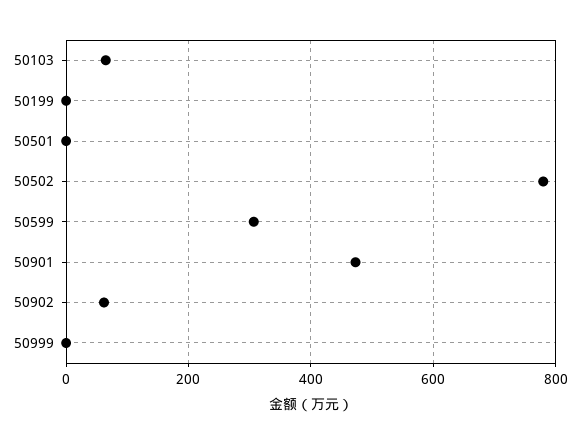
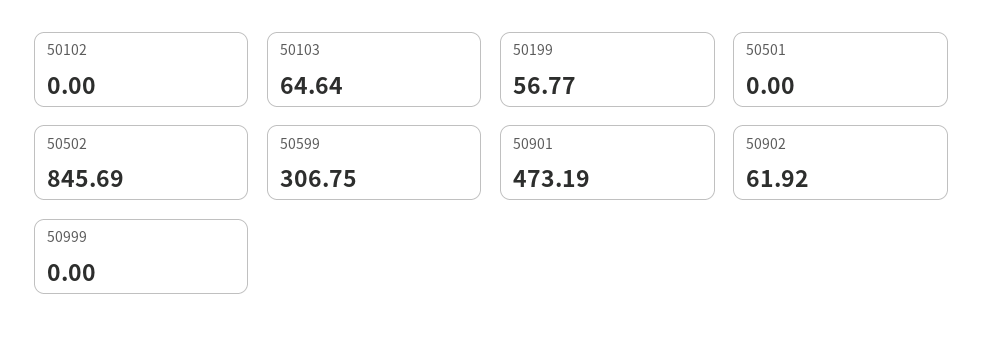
  {
    "50103": 64.64,
-   "50199": 0,
+   "50199": 56.77,
    "50501": 0,
-   "50502": 780,
+   "50502": 845.69,
    "50599": 306.75,
    "50901": 473.19,
    "50902": 61.92,
-   "50999": 0
+   "50999": 0,
+   "50102": 0
  }

